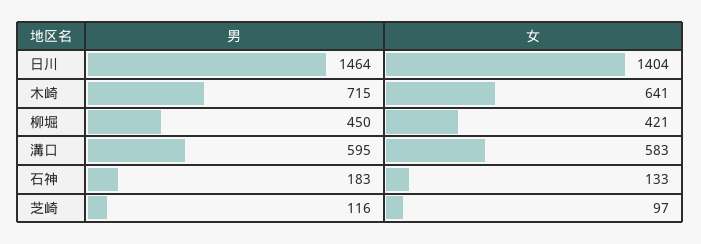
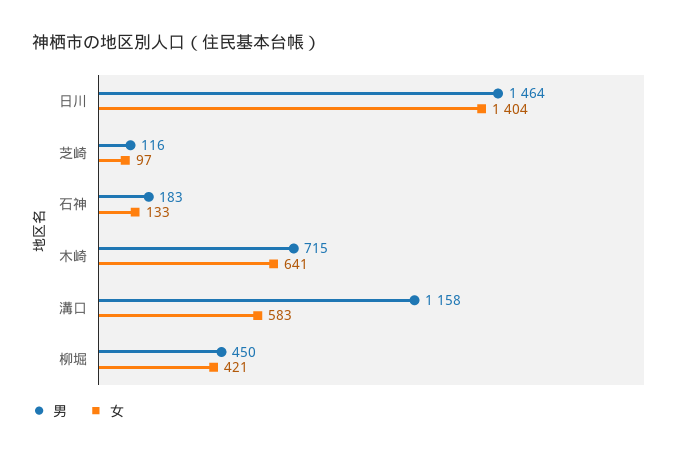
  {
    "男": {
      "日川": 1464,
      "木崎": 715,
      "柳堀": 450,
-     "溝口": 595,
+     "溝口": 1158,
      "石神": 183,
      "芝崎": 116
    },
    "女": {
      "日川": 1404,
      "木崎": 641,
      "柳堀": 421,
      "溝口": 583,
      "石神": 133,
      "芝崎": 97
    }
  }

